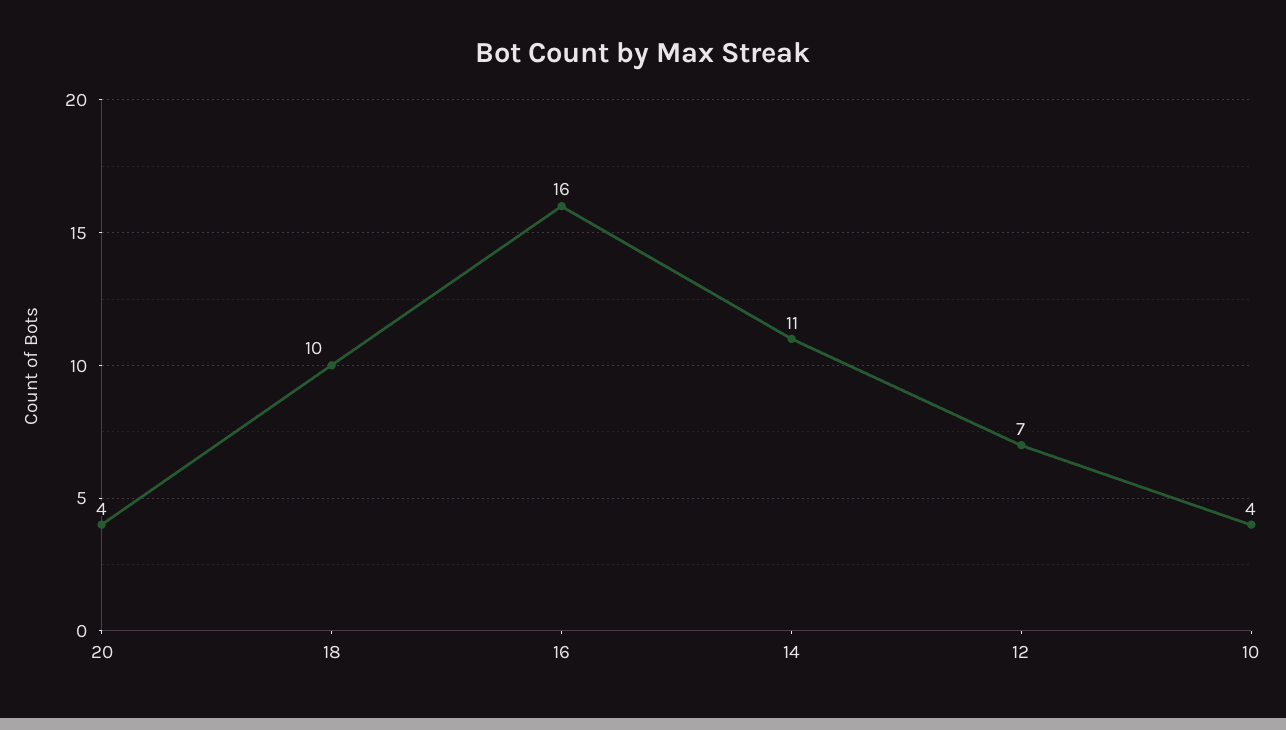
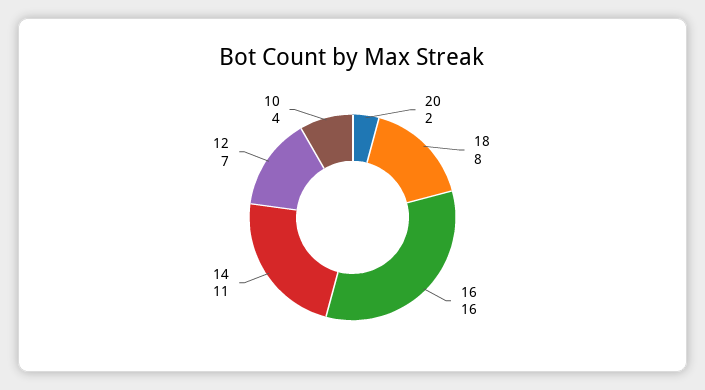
  {
-   "20": 4,
+   "20": 2,
-   "18": 10,
+   "18": 8,
    "16": 16,
    "14": 11,
    "12": 7,
    "10": 4
  }

